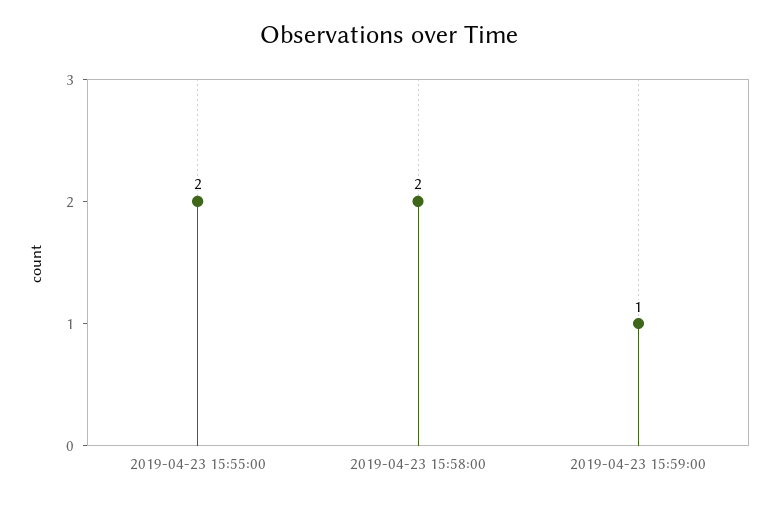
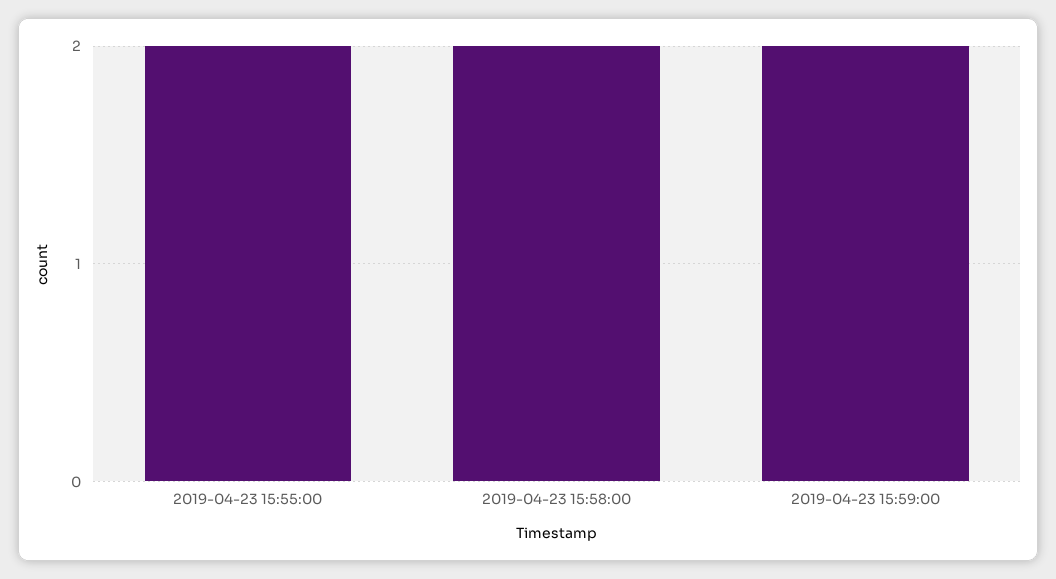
  {
    "2019-04-23 15:55:00": 2,
    "2019-04-23 15:58:00": 2,
-   "2019-04-23 15:59:00": 1
+   "2019-04-23 15:59:00": 2
  }

